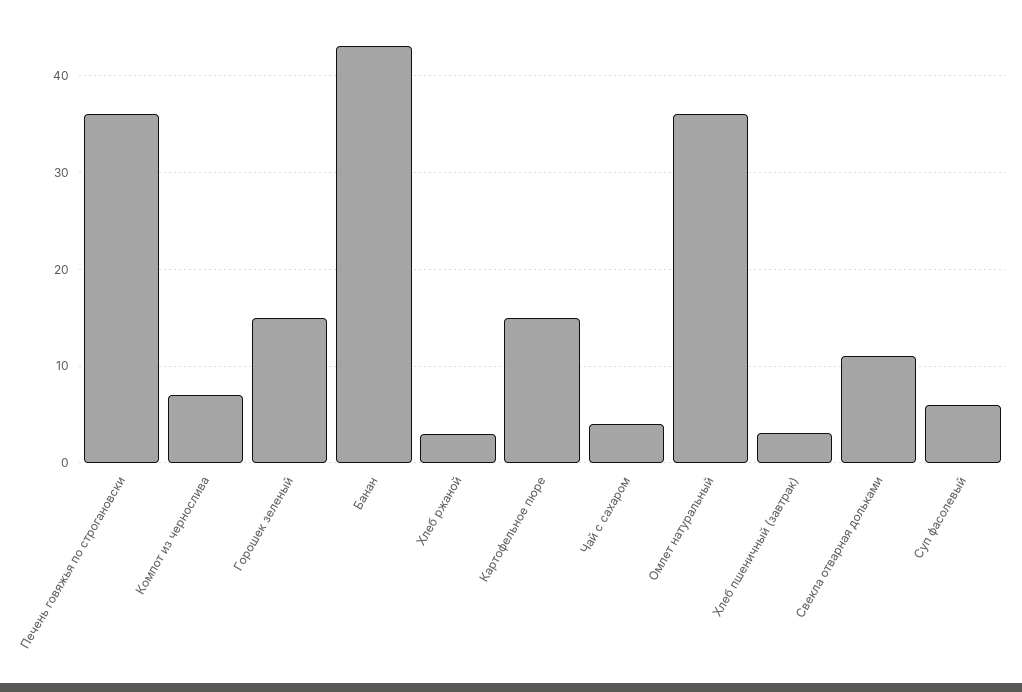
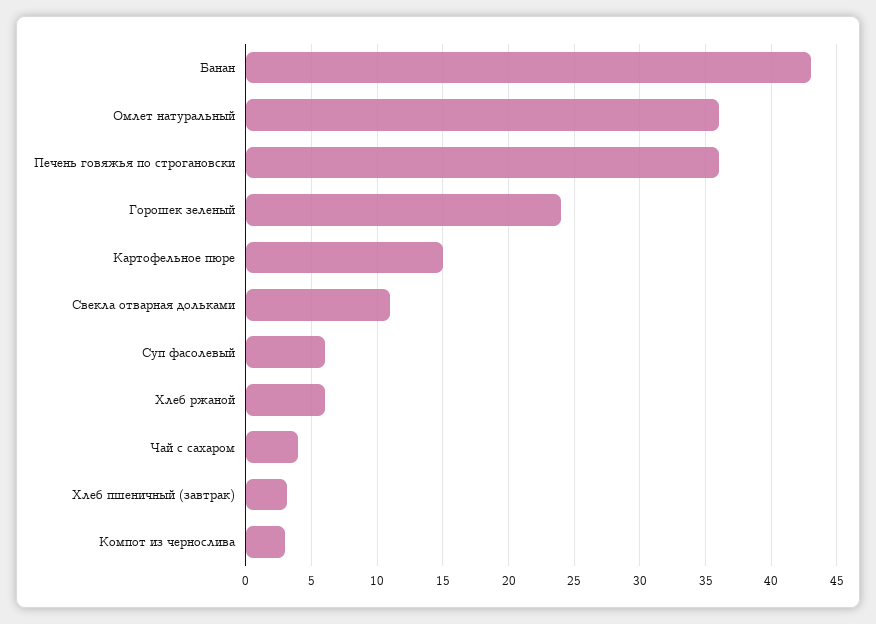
  {
    "Печень говяжья по строгановски": 36,
-   "Компот из чернослива": 7,
+   "Компот из чернослива": 3,
-   "Горошек зеленый": 15,
+   "Горошек зеленый": 24,
    "Банан": 43,
-   "Хлеб ржаной": 3,
+   "Хлеб ржаной": 6,
    "Картофельное пюре": 15,
    "Чай с сахаром": 4,
    "Омлет натуральный": 36,
    "Хлеб пшеничный (завтрак)": 3,
    "Свекла отварная дольками": 11,
    "Суп фасолевый": 6
  }

